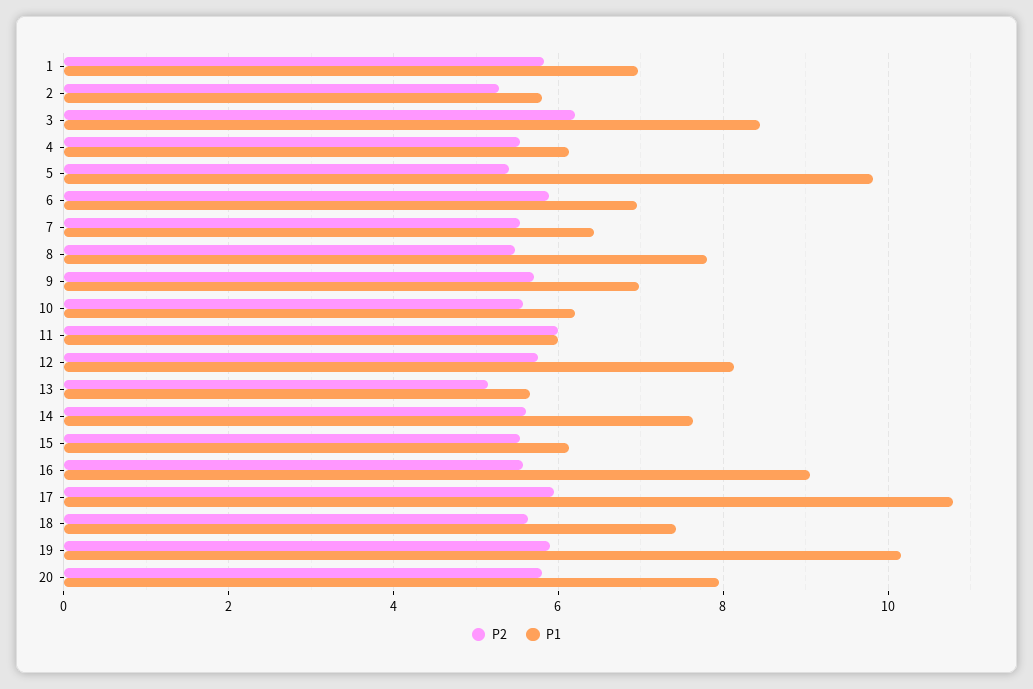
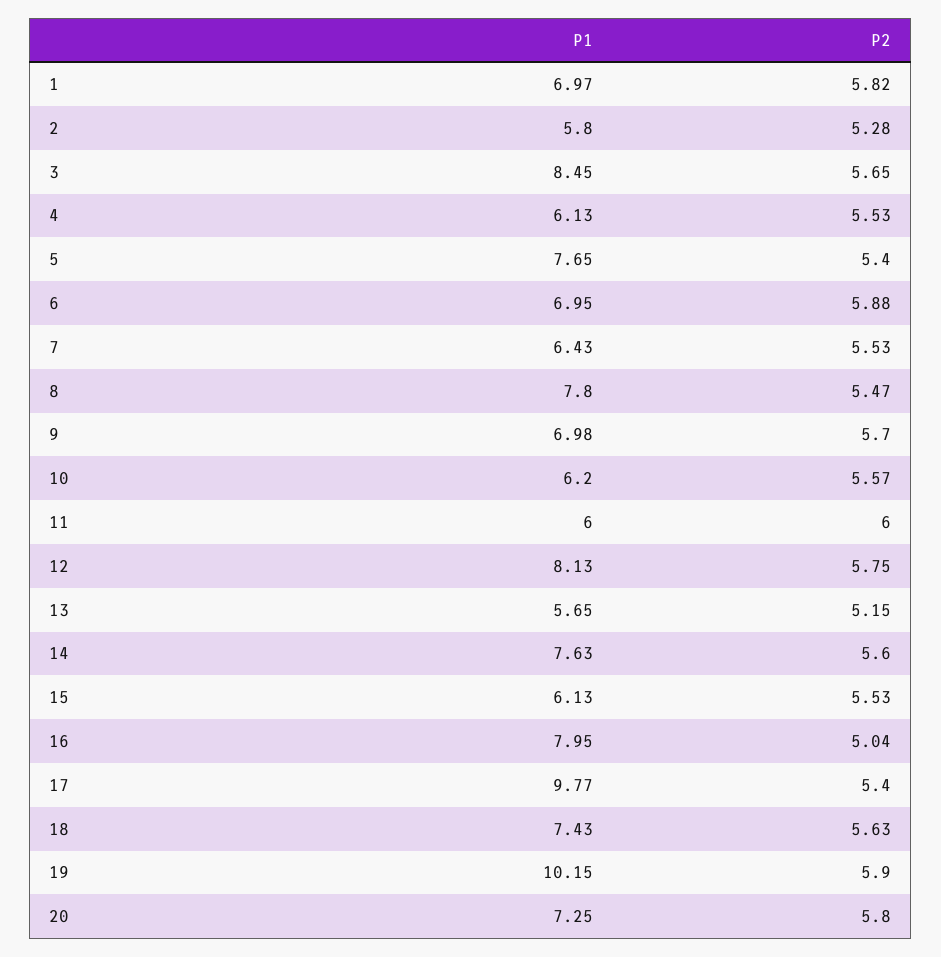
  {
    "P2": {
      "1": 5.82,
      "2": 5.28,
-     "3": 6.2,
+     "3": 5.65,
      "4": 5.53,
      "5": 5.4,
      "6": 5.88,
      "7": 5.53,
      "8": 5.47,
      "9": 5.7,
      "10": 5.57,
      "11": 6,
      "12": 5.75,
      "13": 5.15,
      "14": 5.6,
      "15": 5.53,
-     "16": 5.6,
+     "16": 5.04,
-     "17": 6,
+     "17": 5.4,
      "18": 5.63,
      "19": 5.9,
      "20": 5.8
    },
    "P1": {
      "1": 6.97,
      "2": 5.8,
      "3": 8.45,
      "4": 6.13,
-     "5": 9.8,
+     "5": 7.65,
      "6": 6.95,
      "7": 6.43,
      "8": 7.8,
      "9": 6.98,
      "10": 6.2,
      "11": 6,
      "12": 8.13,
      "13": 5.65,
      "14": 7.63,
      "15": 6.13,
-     "16": 9,
+     "16": 7.95,
-     "17": 10.8,
+     "17": 9.77,
      "18": 7.43,
      "19": 10.15,
-     "20": 8
+     "20": 7.25
    }
  }

